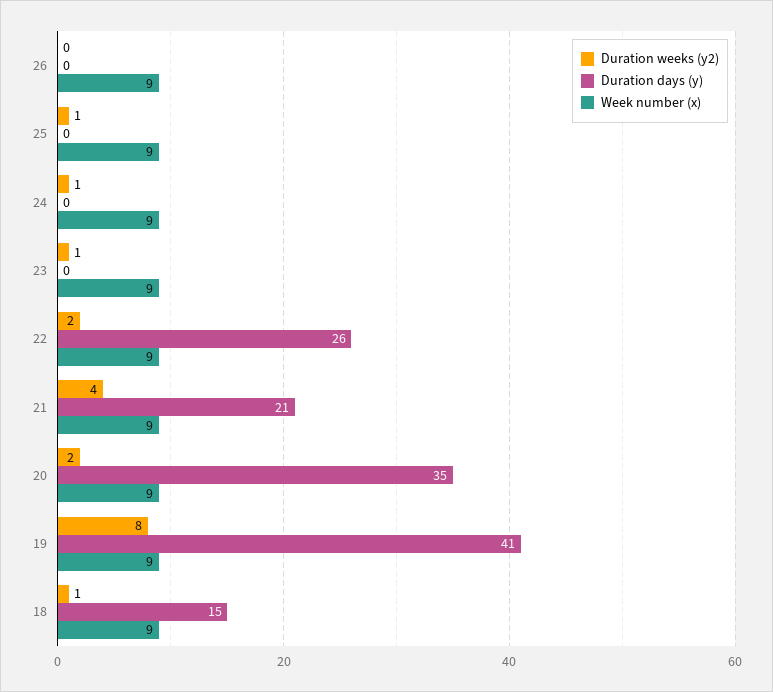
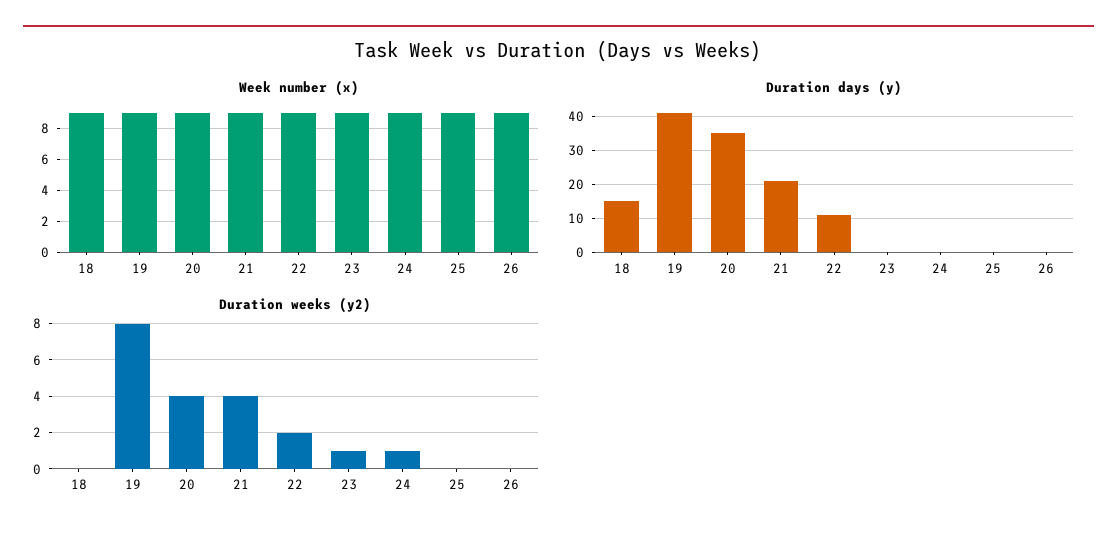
  {
    "Duration weeks (y2)": {
      "26": 0,
-     "25": 1,
+     "25": 0,
      "24": 1,
      "23": 1,
      "22": 2,
      "21": 4,
-     "20": 2,
+     "20": 4,
      "19": 8,
-     "18": 1
+     "18": 0
    },
    "Duration days (y)": {
      "26": 0,
      "25": 0,
      "24": 0,
      "23": 0,
-     "22": 26,
+     "22": 10,
      "21": 21,
      "20": 35,
      "19": 41,
      "18": 15
    },
    "Week number (x)": {
      "26": 9,
      "25": 9,
      "24": 9,
      "23": 9,
      "22": 9,
      "21": 9,
      "20": 9,
      "19": 9,
      "18": 9
    }
  }

